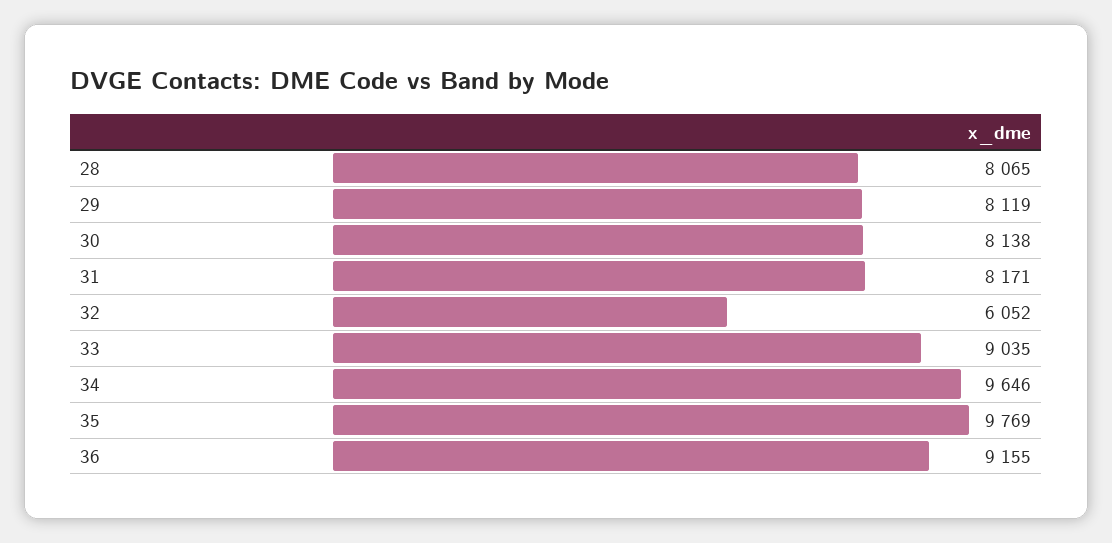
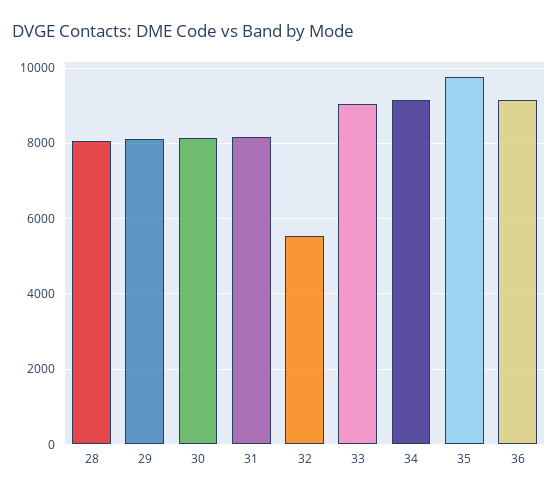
  {
    "28": 8065,
    "29": 8119,
    "30": 8138,
    "31": 8171,
-   "32": 6052,
+   "32": 5600,
    "33": 9035,
-   "34": 9646,
+   "34": 9200,
    "35": 9769,
    "36": 9155
  }

